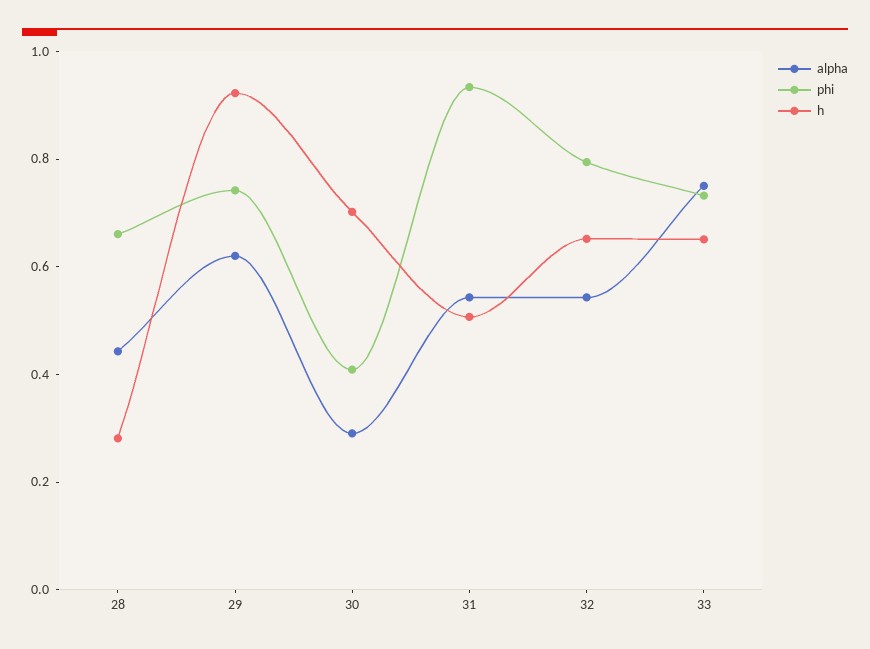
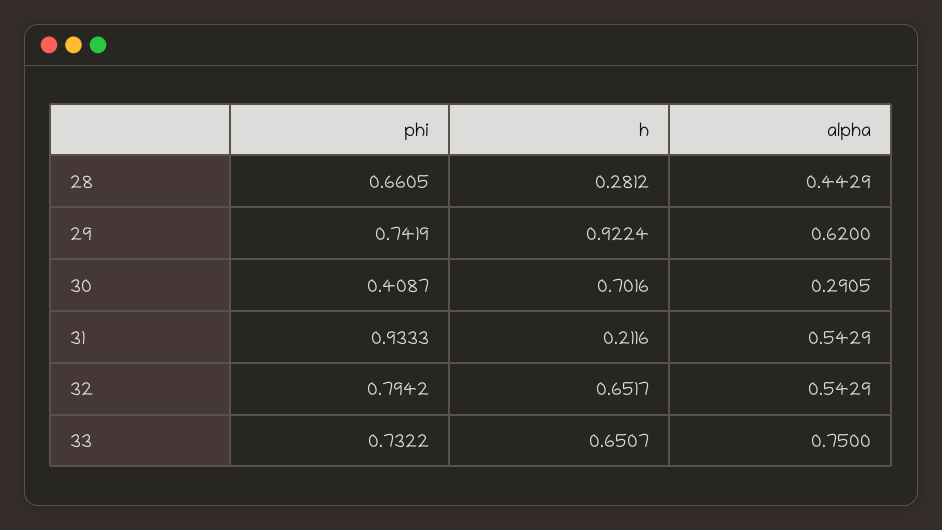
  {
    "alpha": {
      "28": 0.4429,
      "29": 0.62,
      "30": 0.2905,
      "31": 0.5429,
      "32": 0.5429,
      "33": 0.75
    },
    "phi": {
      "28": 0.6605,
      "29": 0.7419,
      "30": 0.4087,
      "31": 0.9333,
      "32": 0.7942,
      "33": 0.7322
    },
    "h": {
      "28": 0.2812,
      "29": 0.9224,
      "30": 0.7016,
-     "31": 0.5,
+     "31": 0.2116,
      "32": 0.6517,
      "33": 0.6507
    }
  }

